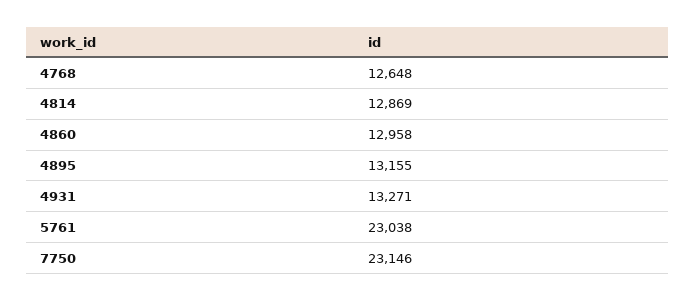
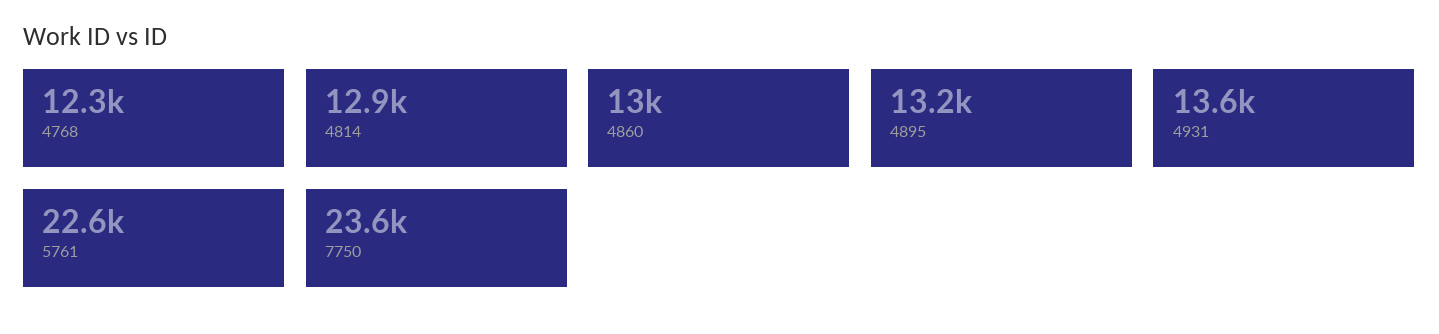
  {
-   "4768": 12648,
+   "4768": 12300,
    "4814": 12869,
    "4860": 12958,
    "4895": 13155,
-   "4931": 13271,
+   "4931": 13600,
-   "5761": 23038,
+   "5761": 22600,
-   "7750": 23146
+   "7750": 23600
  }

